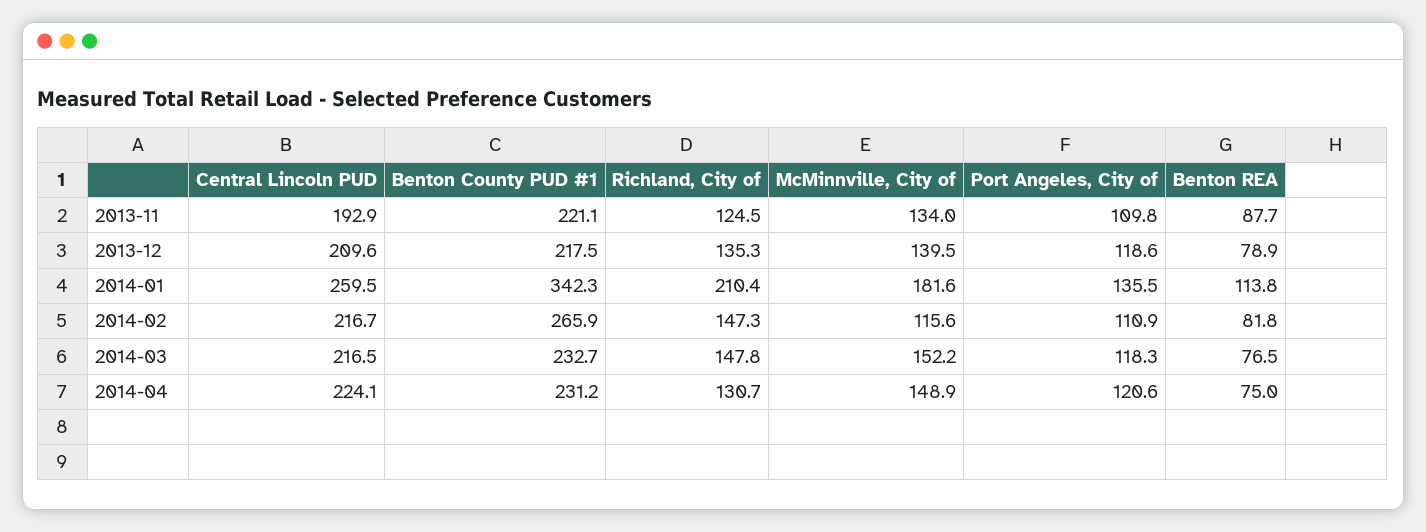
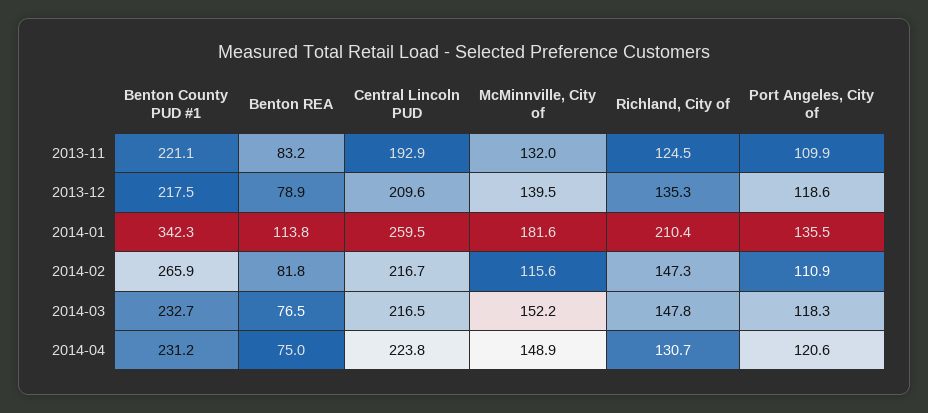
  {
    "Central Lincoln PUD": {
      "2013-11": 192.9,
      "2013-12": 209.6,
      "2014-01": 259.5,
      "2014-02": 216.7,
      "2014-03": 216.5,
-     "2014-04": 224.1
+     "2014-04": 223.8
    },
    "Benton County PUD #1": {
      "2013-11": 221.1,
      "2013-12": 217.5,
      "2014-01": 342.3,
      "2014-02": 265.9,
      "2014-03": 232.7,
      "2014-04": 231.2
    },
    "Richland, City of": {
      "2013-11": 124.5,
      "2013-12": 135.3,
      "2014-01": 210.4,
      "2014-02": 147.3,
      "2014-03": 147.8,
      "2014-04": 130.7
    },
    "McMinnville, City of": {
-     "2013-11": 134,
+     "2013-11": 132,
      "2013-12": 139.5,
      "2014-01": 181.6,
      "2014-02": 115.6,
      "2014-03": 152.2,
      "2014-04": 148.9
    },
    "Port Angeles, City of": {
-     "2013-11": 109.8,
+     "2013-11": 109.9,
      "2013-12": 118.6,
      "2014-01": 135.5,
      "2014-02": 110.9,
      "2014-03": 118.3,
      "2014-04": 120.6
    },
    "Benton REA": {
-     "2013-11": 87.7,
+     "2013-11": 83.2,
      "2013-12": 78.9,
      "2014-01": 113.8,
      "2014-02": 81.8,
      "2014-03": 76.5,
      "2014-04": 75
    }
  }

